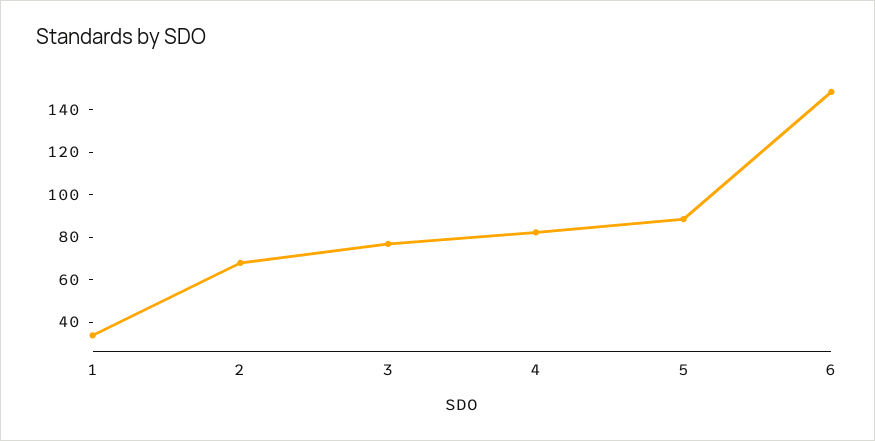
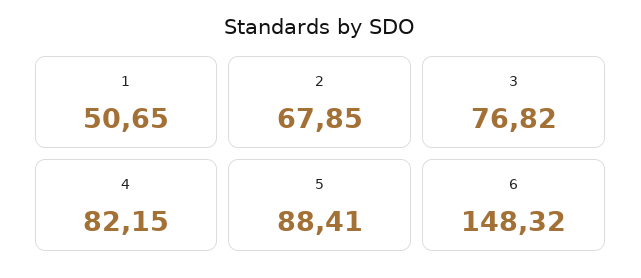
  {
-   "1": 35,
+   "1": 50.65,
    "2": 67.85,
    "3": 76.82,
    "4": 82.15,
    "5": 88.41,
    "6": 148.32
  }

